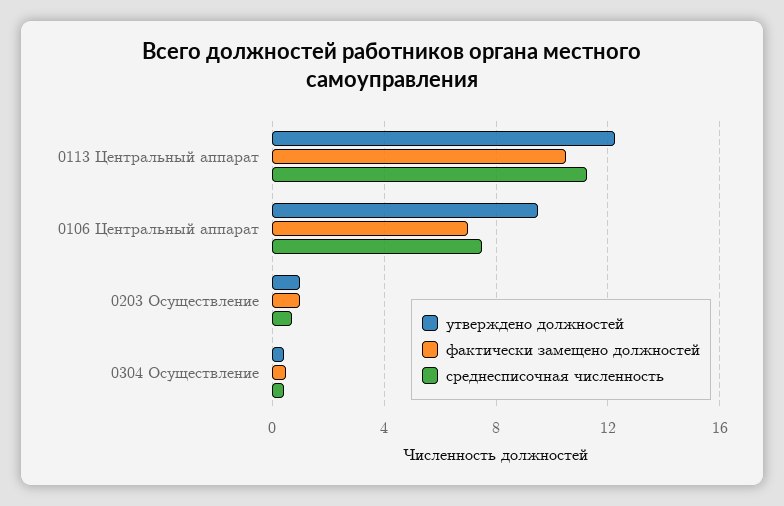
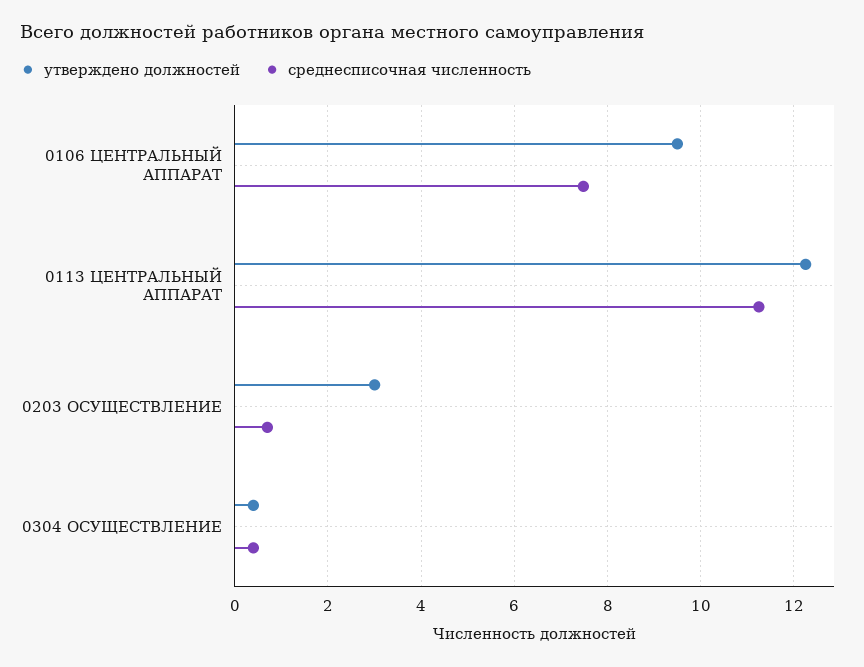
  {
    "утверждено должностей": {
      "0113 Центральный аппарат": 12.2,
      "0106 Центральный аппарат": 9.6,
-     "0203 Осуществление": 1,
+     "0203 Осуществление": 3,
      "0304 Осуществление": 0.4
    },
-   "фактически замещено должностей": {
-     "0113 Центральный аппарат": 10.5,
-     "0106 Центральный аппарат": 7,
-     "0203 Осуществление": 1,
-     "0304 Осуществление": 0.5
-   },
    "среднесписочная численность": {
      "0113 Центральный аппарат": 11.2,
      "0106 Центральный аппарат": 7.4,
      "0203 Осуществление": 0.8,
      "0304 Осуществление": 0.4
    }
  }

